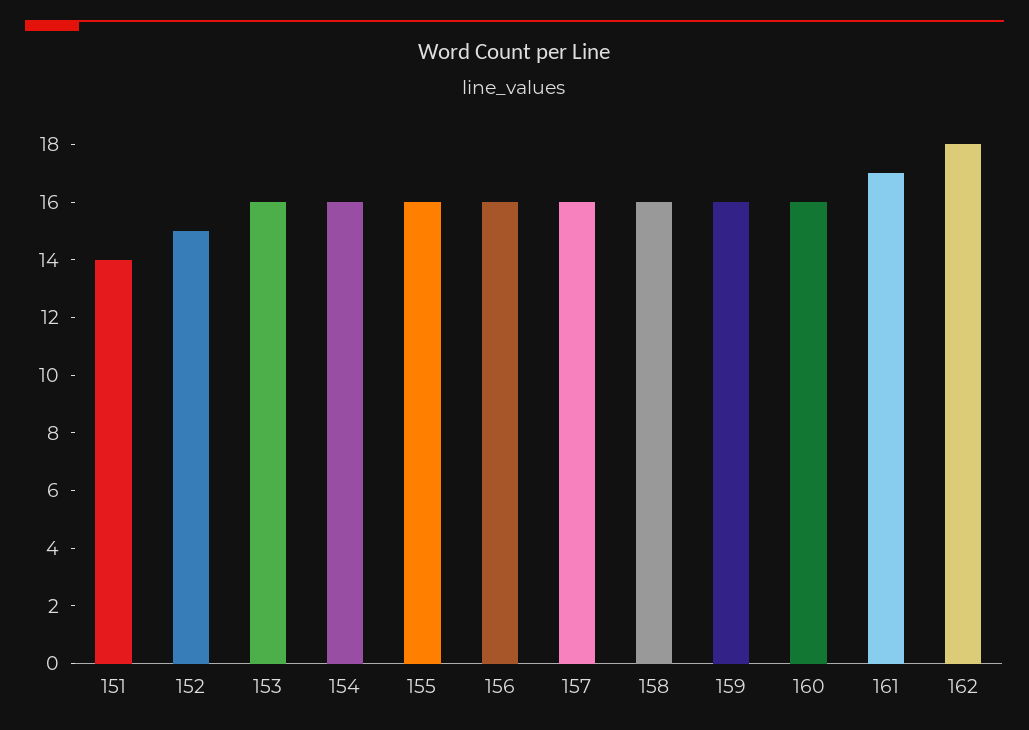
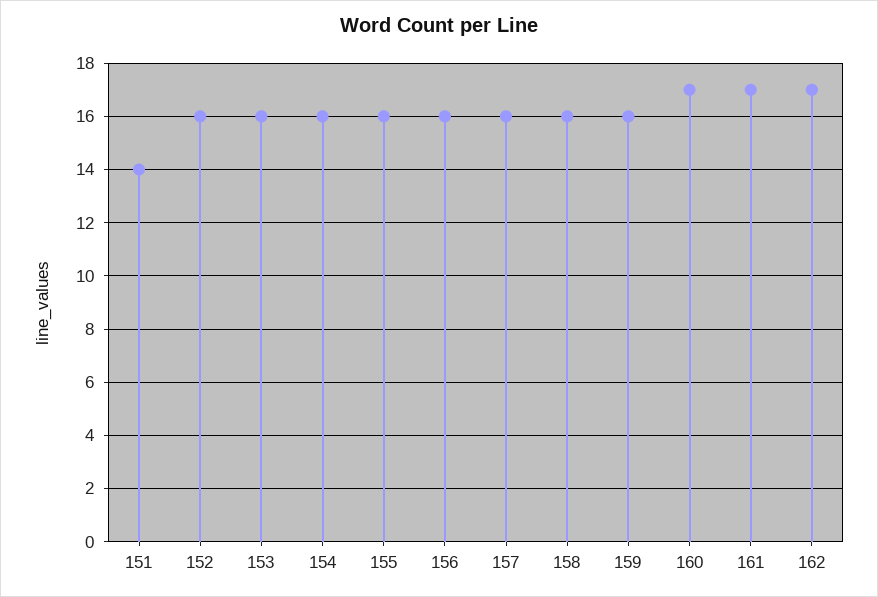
  {
    "151": 14,
-   "152": 15,
+   "152": 16,
    "153": 16,
    "154": 16,
    "155": 16,
    "156": 16,
    "157": 16,
    "158": 16,
    "159": 16,
-   "160": 16,
+   "160": 17,
    "161": 17,
-   "162": 18
+   "162": 17
  }

